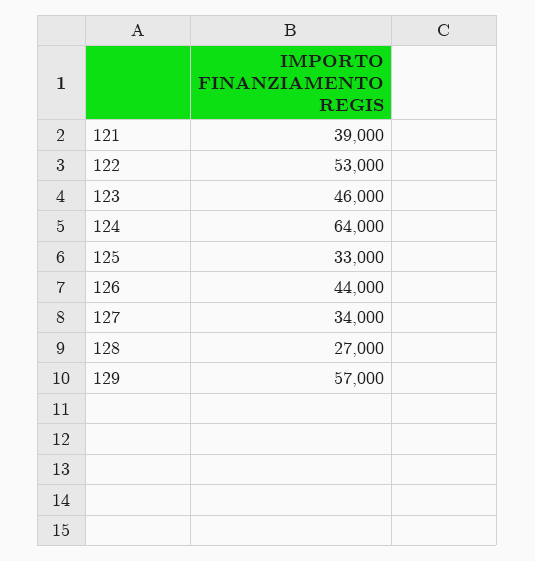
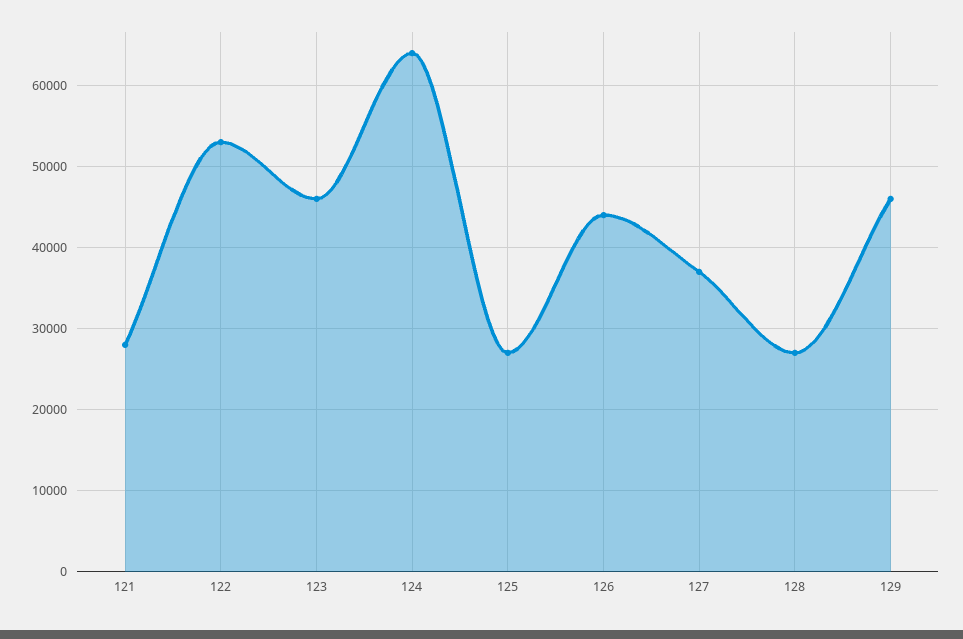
  {
-   "121": 39000,
+   "121": 28000,
    "122": 53000,
    "123": 46000,
    "124": 64000,
-   "125": 33000,
+   "125": 27000,
    "126": 44000,
-   "127": 34000,
+   "127": 37000,
    "128": 27000,
-   "129": 57000
+   "129": 46000
  }

